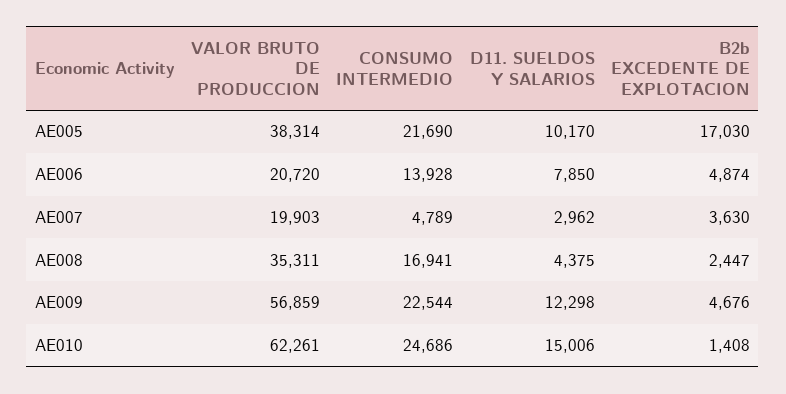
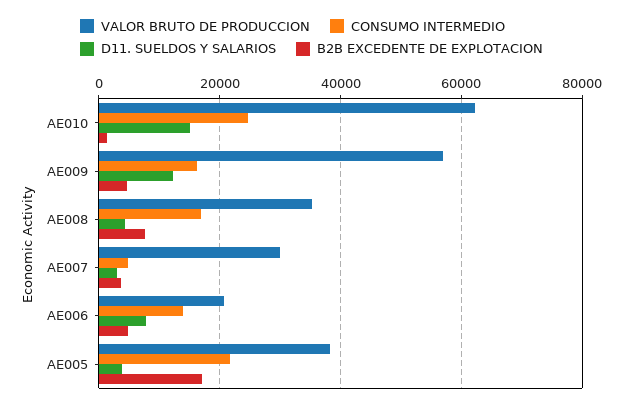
  {
    "VALOR BRUTO DE PRODUCCION": {
      "AE005": 38314,
      "AE006": 20720,
-     "AE007": 19903,
+     "AE007": 30000,
      "AE008": 35311,
      "AE009": 56859,
      "AE010": 62261
    },
    "CONSUMO INTERMEDIO": {
      "AE005": 21690,
      "AE006": 13928,
      "AE007": 4789,
      "AE008": 16941,
-     "AE009": 22544,
+     "AE009": 16000,
      "AE010": 24686
    },
    "D11. SUELDOS Y SALARIOS": {
-     "AE005": 10170,
+     "AE005": 4000,
      "AE006": 7850,
      "AE007": 2962,
      "AE008": 4375,
      "AE009": 12298,
      "AE010": 15006
    },
    "B2b EXCEDENTE DE EXPLOTACION": {
      "AE005": 17030,
      "AE006": 4874,
      "AE007": 3630,
-     "AE008": 2447,
+     "AE008": 8000,
      "AE009": 4676,
      "AE010": 1408
    }
  }

